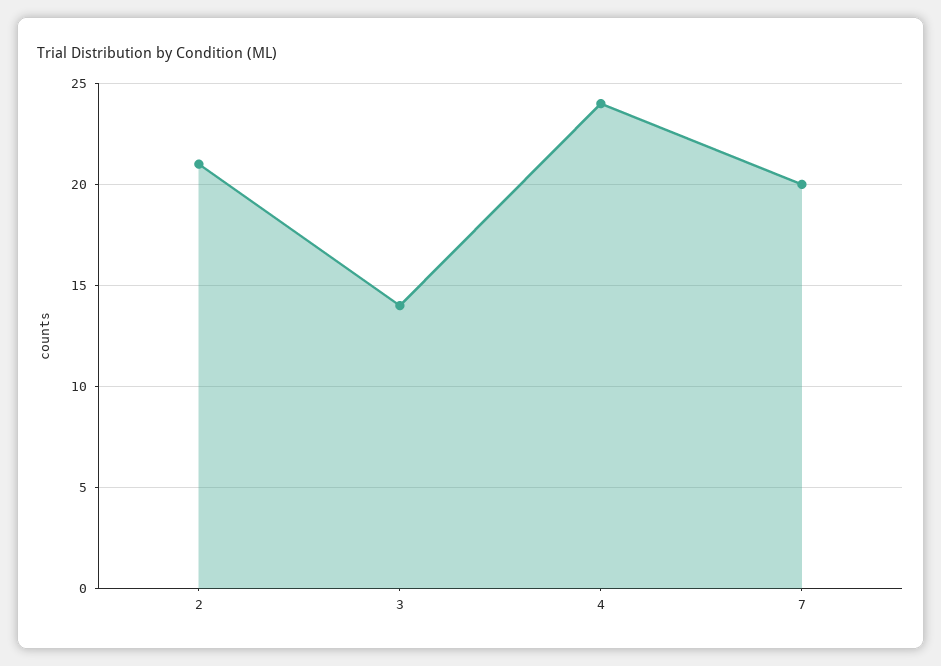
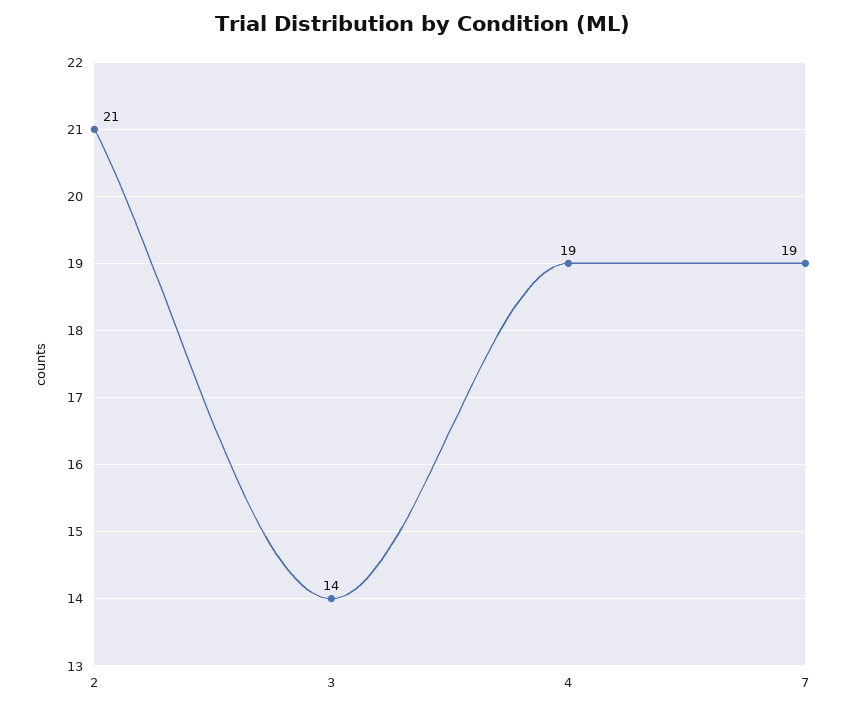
  {
    "2": 21,
    "3": 14,
-   "4": 24,
+   "4": 19,
-   "7": 20
+   "7": 19
  }

